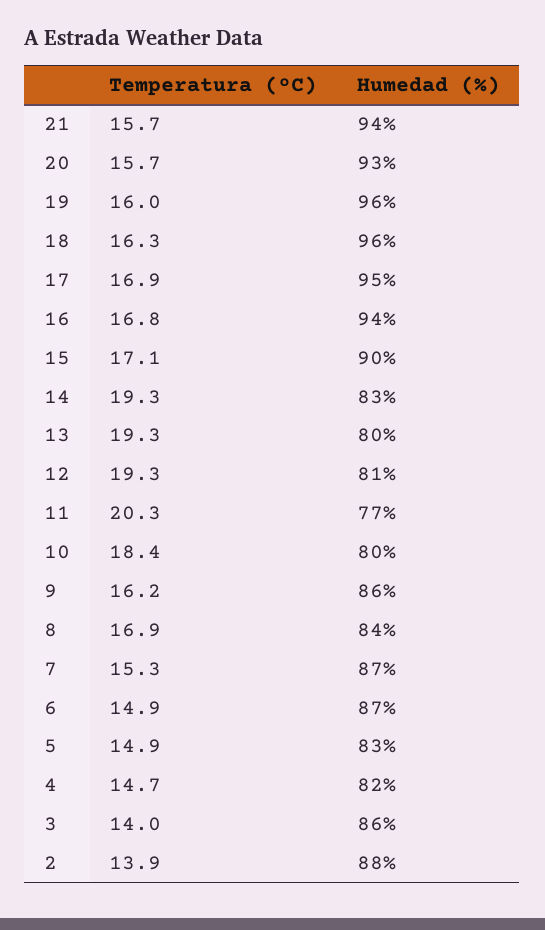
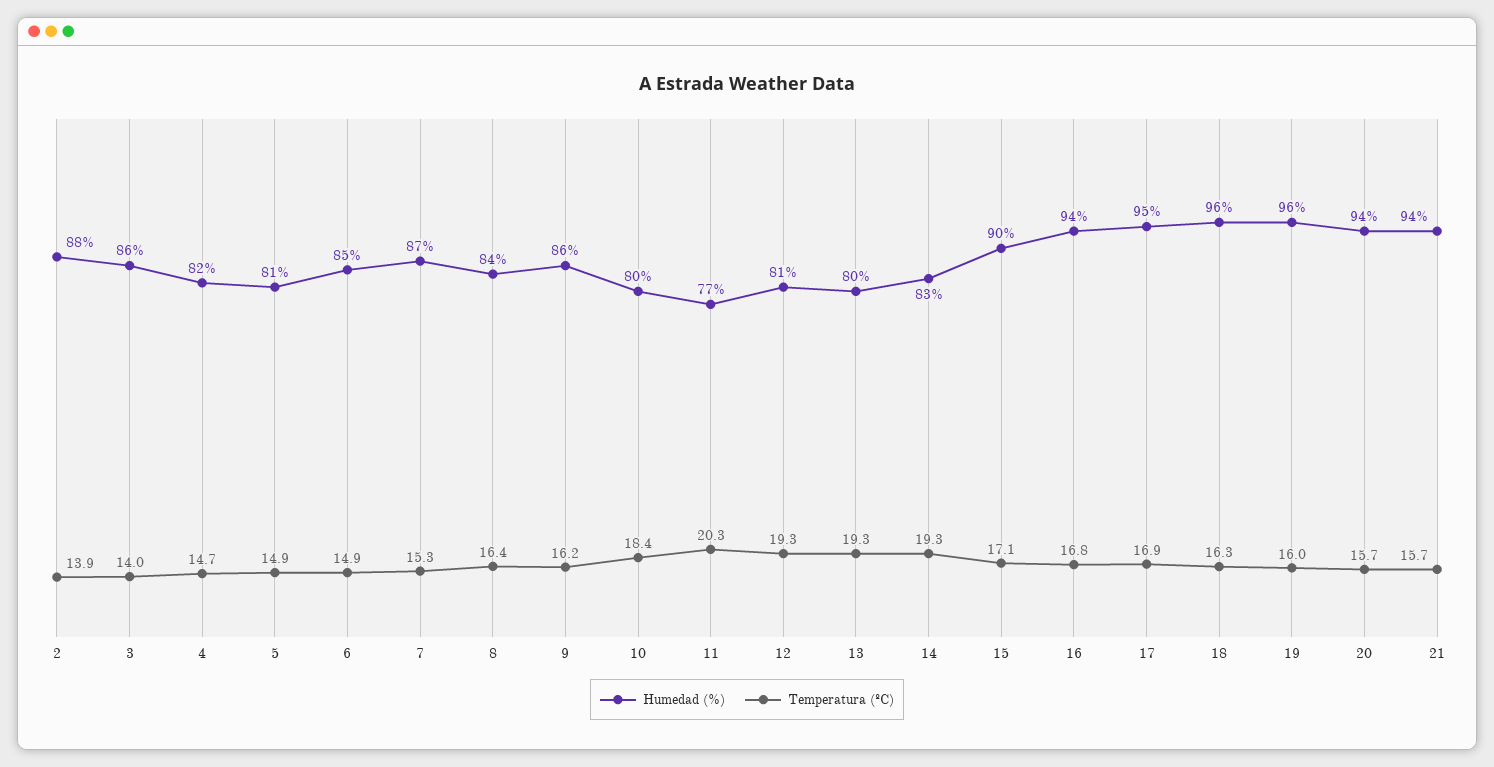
  {
    "Temperatura (ºC)": {
      "21": 15.7,
      "20": 15.7,
      "19": 16,
      "18": 16.3,
      "17": 16.9,
      "16": 16.8,
      "15": 17.1,
      "14": 19.3,
      "13": 19.3,
      "12": 19.3,
      "11": 20.3,
      "10": 18.4,
      "9": 16.2,
-     "8": 16.9,
+     "8": 16.4,
      "7": 15.3,
      "6": 14.9,
      "5": 14.9,
      "4": 14.7,
      "3": 14,
      "2": 13.9
    },
    "Humedad (%)": {
      "21": 94,
-     "20": 93,
+     "20": 94,
      "19": 96,
      "18": 96,
      "17": 95,
      "16": 94,
      "15": 90,
      "14": 83,
      "13": 80,
      "12": 81,
      "11": 77,
      "10": 80,
      "9": 86,
      "8": 84,
      "7": 87,
-     "6": 87,
+     "6": 85,
-     "5": 83,
+     "5": 81,
      "4": 82,
      "3": 86,
      "2": 88
    }
  }

